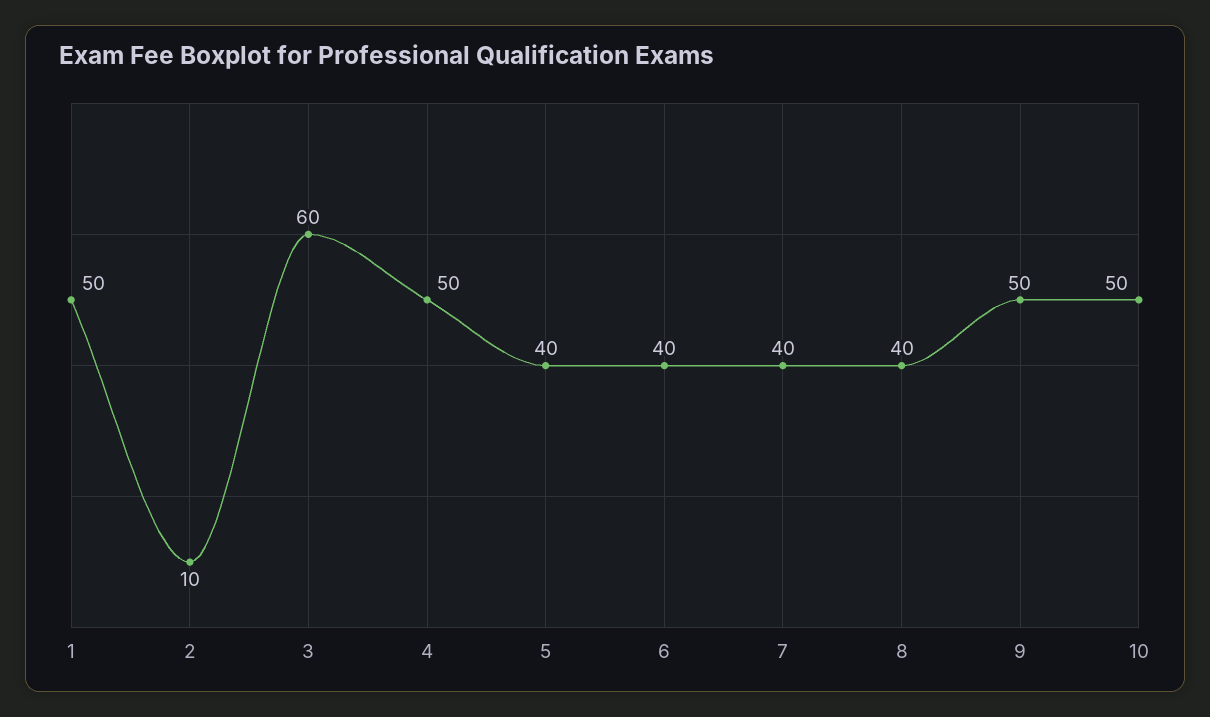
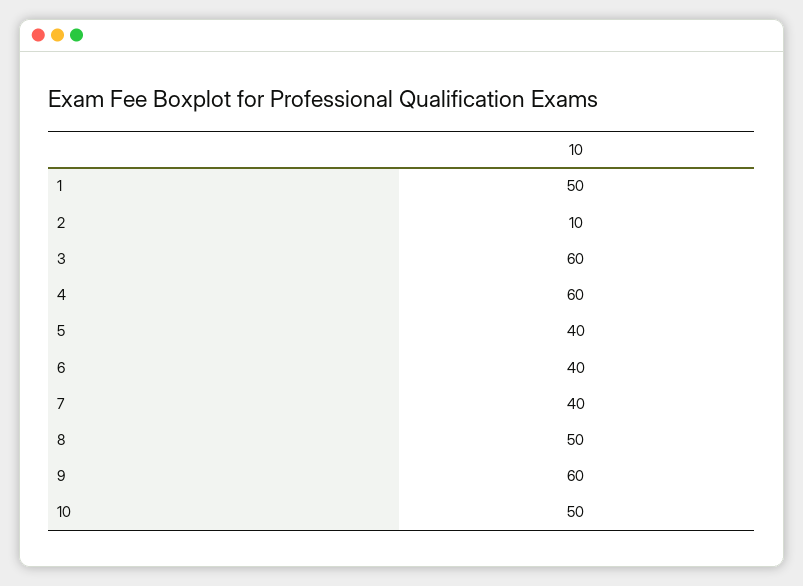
  {
    "1": 50,
    "2": 10,
    "3": 60,
-   "4": 50,
+   "4": 60,
    "5": 40,
    "6": 40,
    "7": 40,
-   "8": 40,
+   "8": 50,
-   "9": 50,
+   "9": 60,
    "10": 50
  }

